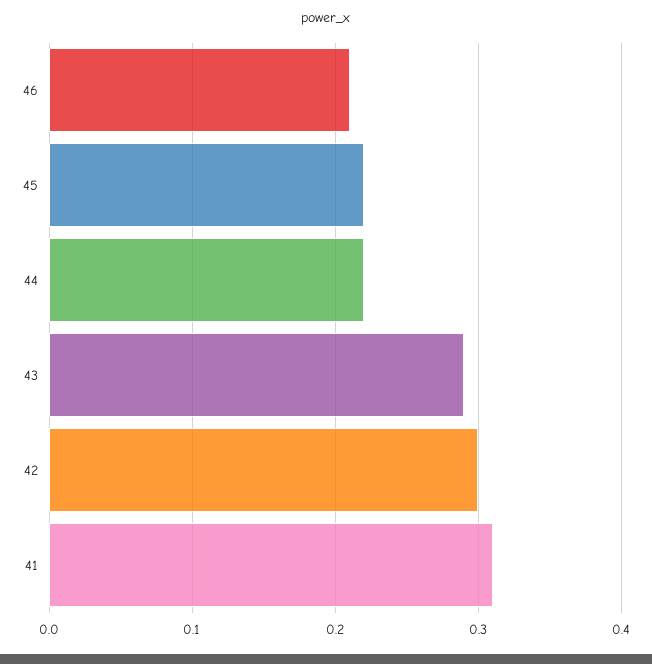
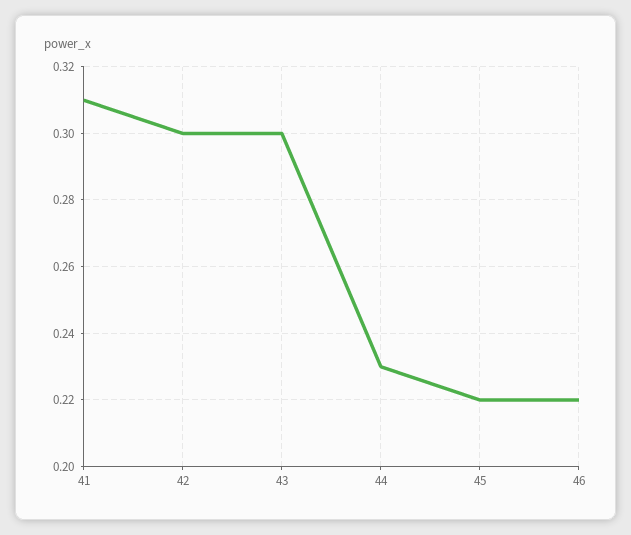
  {
-   "46": 0.21,
+   "46": 0.22,
    "45": 0.22,
-   "44": 0.22,
+   "44": 0.23,
-   "43": 0.29,
+   "43": 0.3,
    "42": 0.3,
    "41": 0.31
  }

